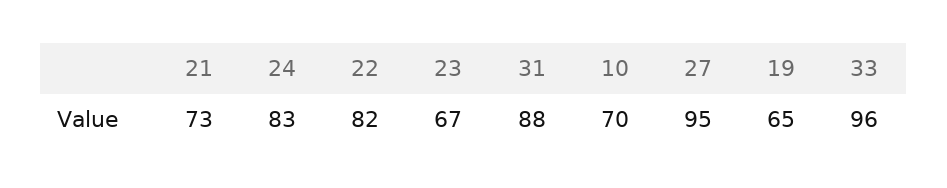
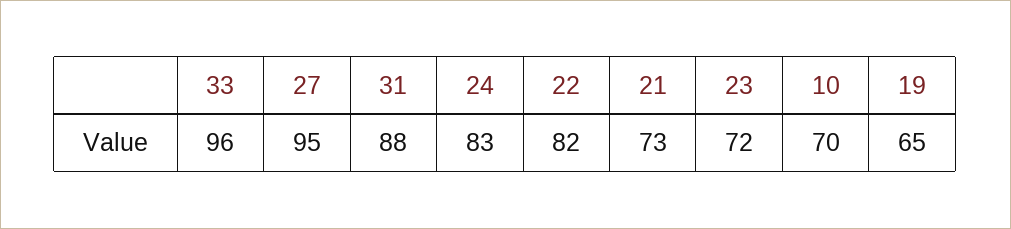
  {
    "21": 73,
    "24": 83,
    "22": 82,
-   "23": 67,
+   "23": 72,
    "31": 88,
    "10": 70,
    "27": 95,
    "19": 65,
    "33": 96
  }

